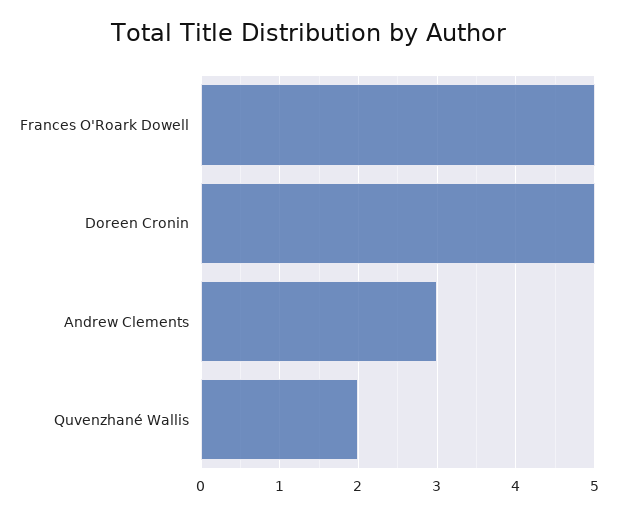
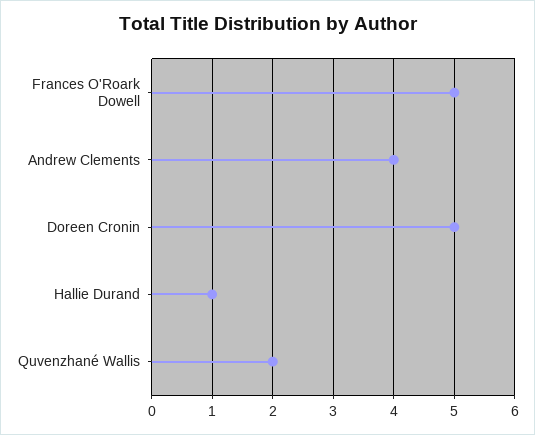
  {
    "Frances O'Roark Dowell": 5,
    "Doreen Cronin": 5,
-   "Andrew Clements": 3,
+   "Andrew Clements": 4,
-   "Quvenzhané Wallis": 2
+   "Quvenzhané Wallis": 2,
+   "Hallie Durand": 1
  }

